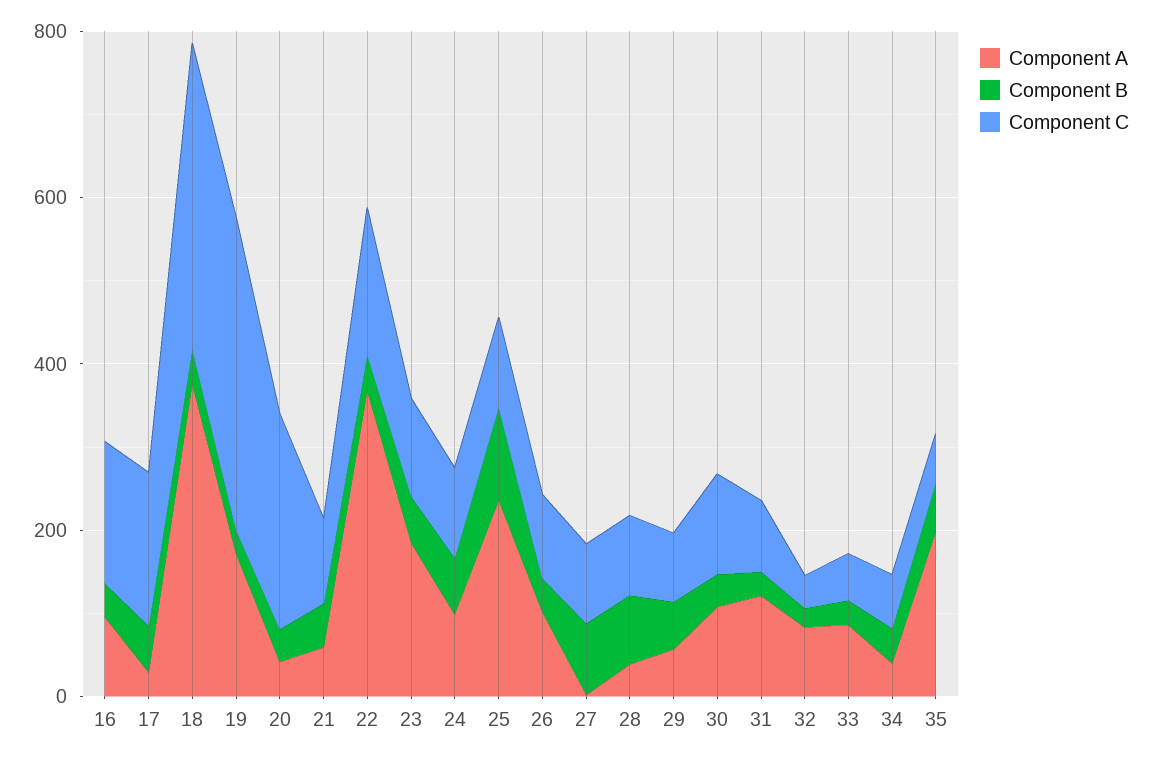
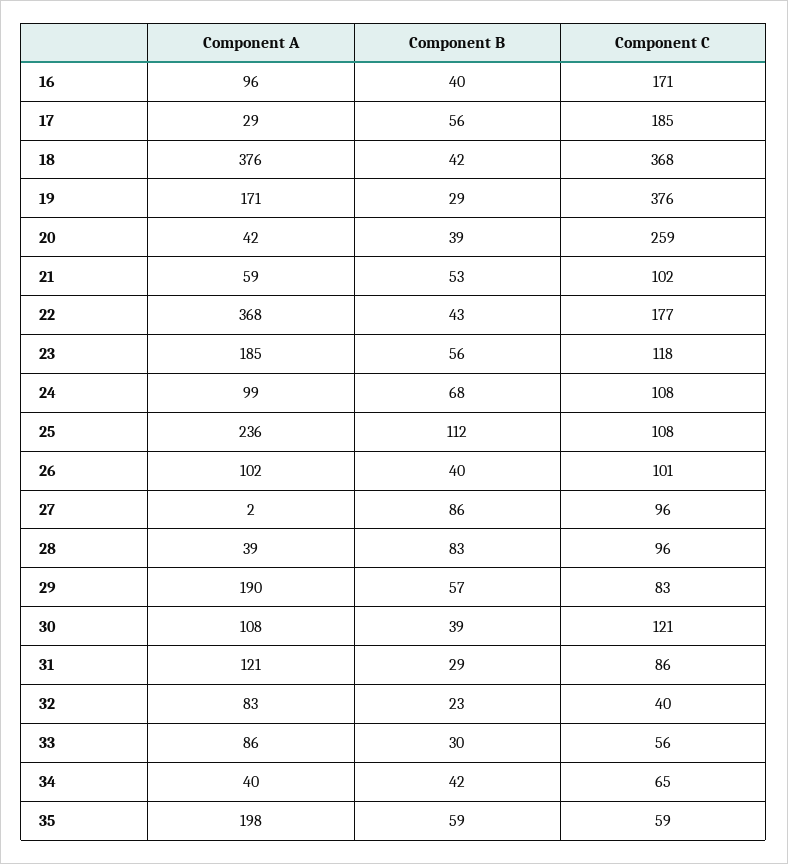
  {
    "Component A": {
      "16": 96,
      "17": 29,
      "18": 376,
      "19": 171,
      "20": 42,
      "21": 59,
      "22": 368,
      "23": 185,
      "24": 99,
      "25": 236,
      "26": 102,
      "27": 2,
      "28": 39,
-     "29": 50,
+     "29": 190,
      "30": 108,
      "31": 121,
      "32": 83,
      "33": 86,
      "34": 40,
      "35": 198
    },
    "Component B": {
      "16": 40,
      "17": 56,
      "18": 42,
      "19": 29,
      "20": 39,
      "21": 53,
      "22": 43,
      "23": 56,
      "24": 68,
      "25": 112,
      "26": 40,
      "27": 86,
      "28": 83,
      "29": 57,
      "30": 39,
      "31": 29,
      "32": 23,
      "33": 30,
      "34": 42,
      "35": 59
    },
    "Component C": {
      "16": 171,
      "17": 185,
      "18": 368,
      "19": 376,
      "20": 259,
      "21": 102,
      "22": 177,
      "23": 118,
      "24": 108,
      "25": 108,
      "26": 101,
      "27": 96,
      "28": 96,
      "29": 83,
      "30": 121,
      "31": 86,
      "32": 40,
      "33": 56,
      "34": 65,
      "35": 59
    }
  }

